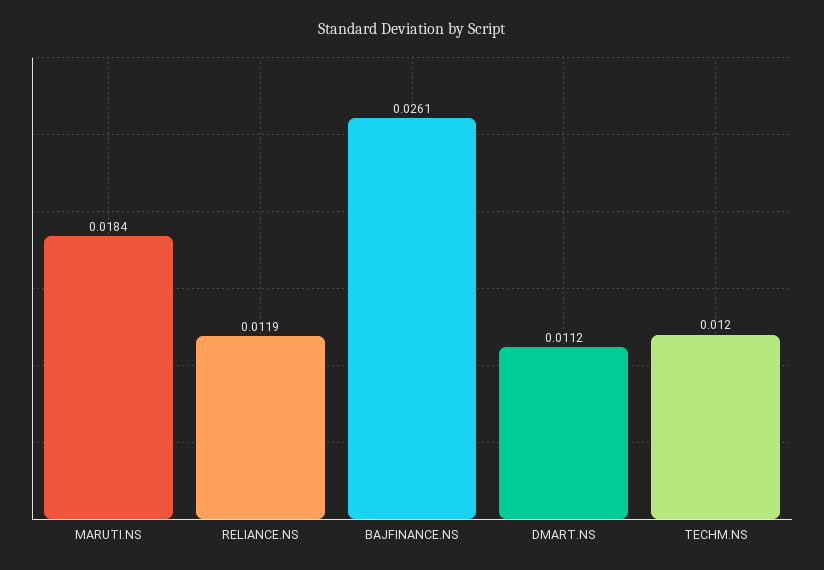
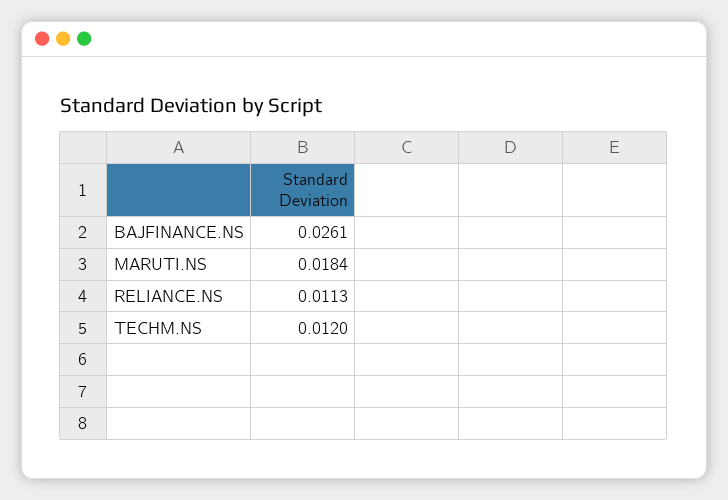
  {
    "MARUTI.NS": 0.0184,
-   "RELIANCE.NS": 0.0119,
+   "RELIANCE.NS": 0.0113,
    "BAJFINANCE.NS": 0.0261,
-   "DMART.NS": 0.0112,
    "TECHM.NS": 0.012
  }

